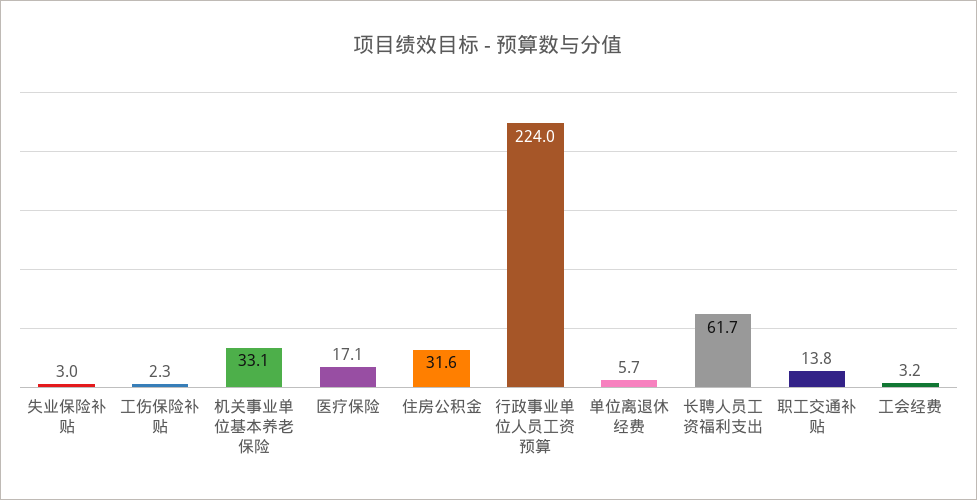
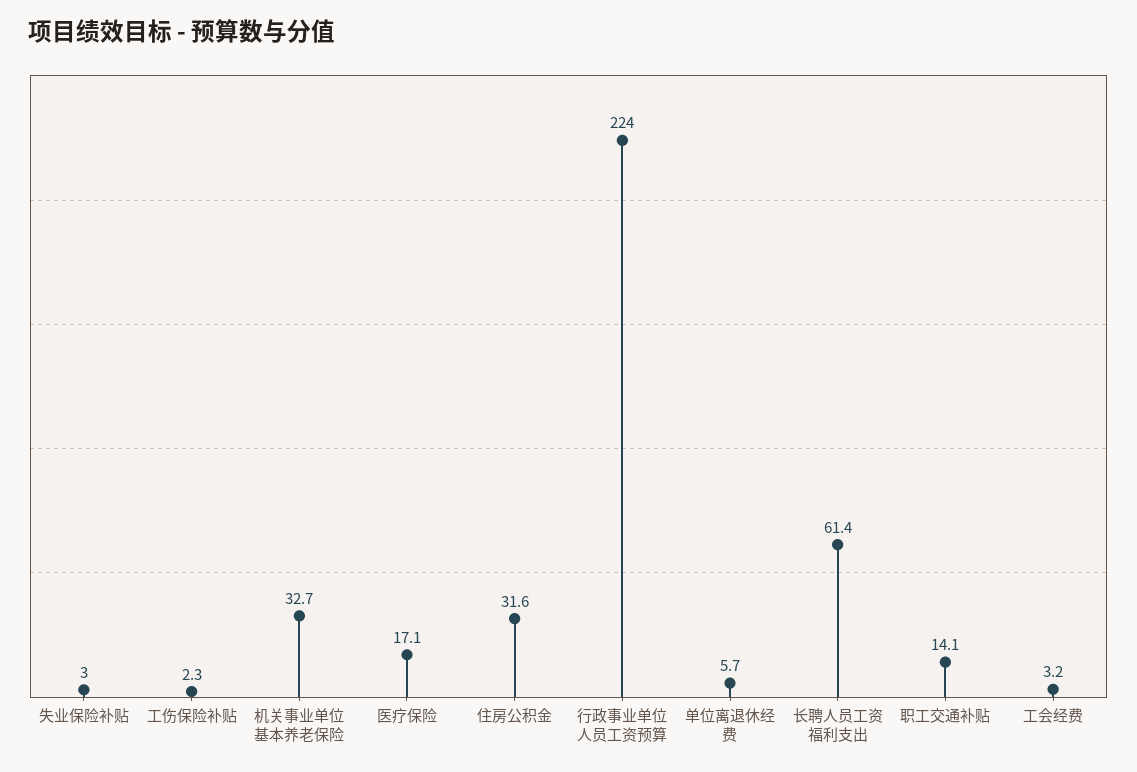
  {
    "失业保险补贴": 3,
    "工伤保险补贴": 2.3,
-   "机关事业单位基本养老保险": 33.1,
+   "机关事业单位基本养老保险": 32.7,
    "医疗保险": 17.1,
    "住房公积金": 31.6,
    "行政事业单位人员工资预算": 224,
    "单位离退休经费": 5.7,
-   "长聘人员工资福利支出": 61.7,
+   "长聘人员工资福利支出": 61.4,
-   "职工交通补贴": 13.8,
+   "职工交通补贴": 14.1,
    "工会经费": 3.2
  }

